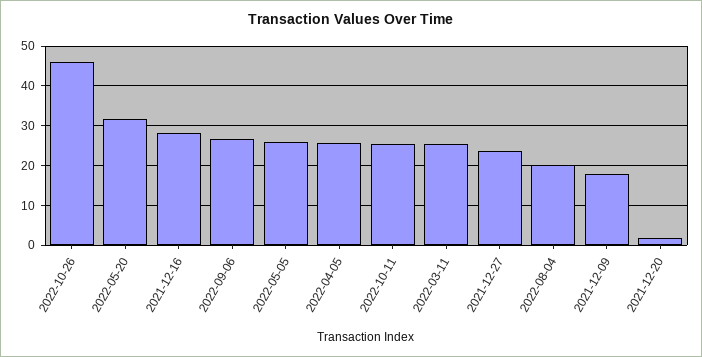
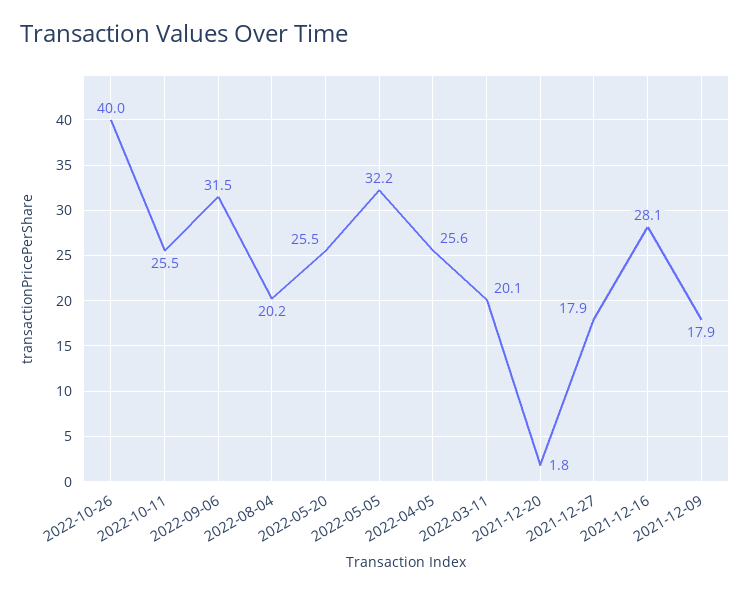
  {
-   "2022-10-26": 46,
+   "2022-10-26": 40,
-   "2022-05-20": 32,
+   "2022-05-20": 25.5,
    "2021-12-16": 28.1,
-   "2022-09-06": 26,
+   "2022-09-06": 31.5,
-   "2022-05-05": 26,
+   "2022-05-05": 32.2,
    "2022-04-05": 25.6,
    "2022-10-11": 25.5,
-   "2022-03-11": 26,
+   "2022-03-11": 20.1,
-   "2021-12-27": 24,
+   "2021-12-27": 17.9,
    "2022-08-04": 20.2,
    "2021-12-09": 17.9,
    "2021-12-20": 1.8
  }

